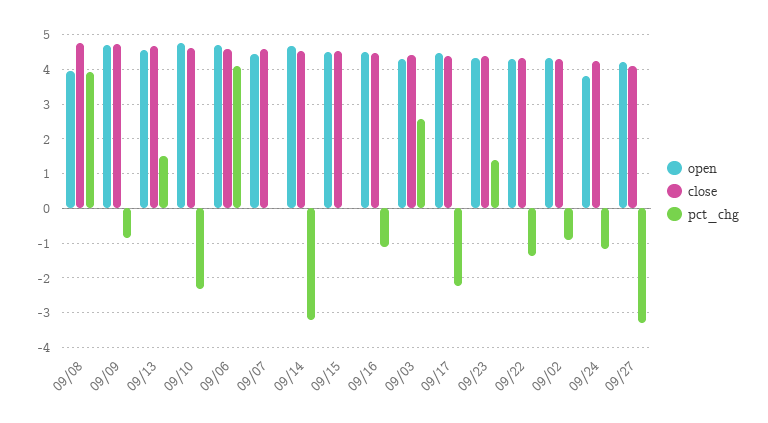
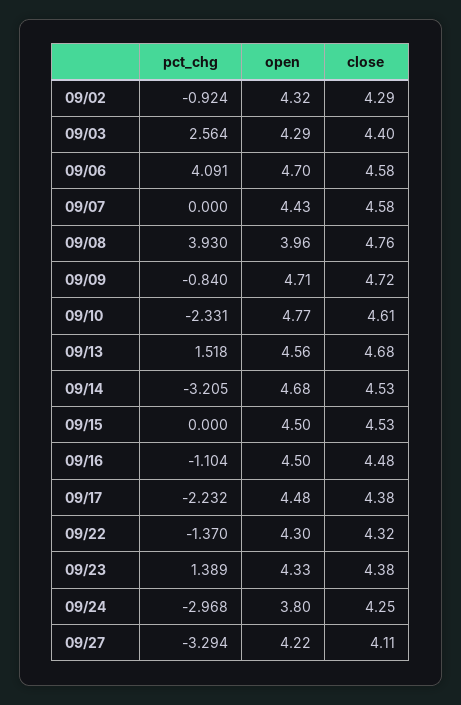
  {
    "open": {
      "09/08": 3.96,
      "09/09": 4.71,
      "09/13": 4.56,
      "09/10": 4.77,
      "09/06": 4.7,
      "09/07": 4.43,
      "09/14": 4.68,
      "09/15": 4.5,
      "09/16": 4.5,
      "09/03": 4.29,
      "09/17": 4.48,
      "09/23": 4.33,
      "09/22": 4.3,
      "09/02": 4.32,
      "09/24": 3.8,
      "09/27": 4.22
    },
    "close": {
      "09/08": 4.76,
      "09/09": 4.72,
      "09/13": 4.68,
      "09/10": 4.61,
      "09/06": 4.58,
      "09/07": 4.58,
      "09/14": 4.53,
      "09/15": 4.53,
      "09/16": 4.48,
      "09/03": 4.4,
      "09/17": 4.38,
      "09/23": 4.38,
      "09/22": 4.32,
      "09/02": 4.29,
      "09/24": 4.25,
      "09/27": 4.11
    },
    "pct_chg": {
      "09/08": 3.93,
      "09/09": -0.84,
      "09/13": 1.518,
      "09/10": -2.331,
      "09/06": 4.091,
      "09/07": 0,
      "09/14": -3.205,
      "09/15": 0,
      "09/16": -1.104,
      "09/03": 2.564,
      "09/17": -2.232,
      "09/23": 1.389,
      "09/22": -1.37,
      "09/02": -0.924,
-     "09/24": -1.2,
+     "09/24": -2.968,
      "09/27": -3.294
    }
  }

